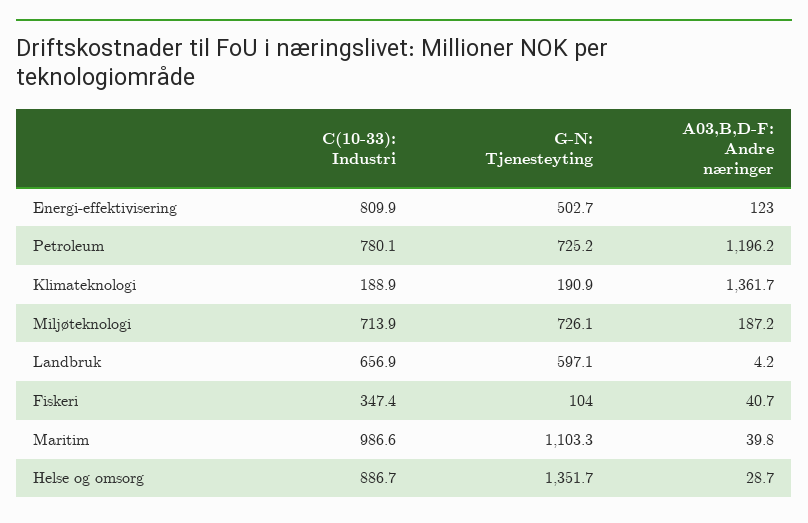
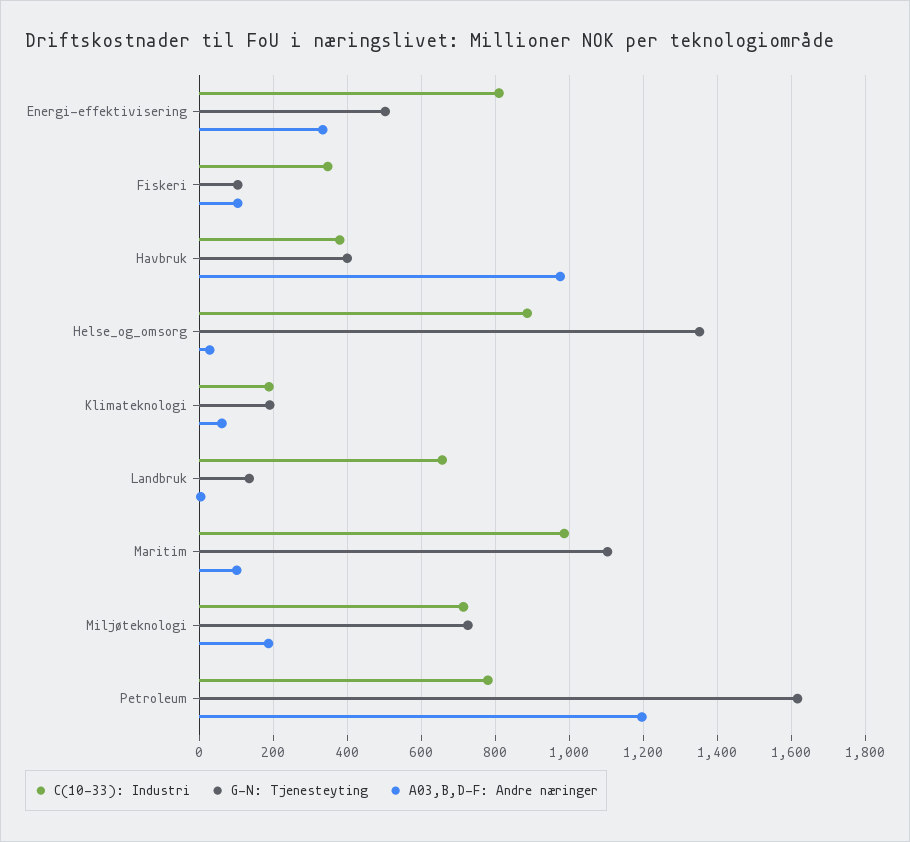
  {
    "C(10-33): Industri": {
      "Energi-effektivisering": 809.9,
      "Petroleum": 780.1,
      "Klimateknologi": 188.9,
      "Miljøteknologi": 713.9,
      "Landbruk": 656.9,
      "Fiskeri": 347.4,
      "Maritim": 986.6,
-     "Helse og omsorg": 886.7
+     "Helse og omsorg": 886.7,
+     "Havbruk": 380
    },
    "G-N: Tjenesteyting": {
      "Energi-effektivisering": 502.7,
-     "Petroleum": 725.2,
+     "Petroleum": 1620,
      "Klimateknologi": 190.9,
      "Miljøteknologi": 726.1,
-     "Landbruk": 597.1,
+     "Landbruk": 140,
      "Fiskeri": 104,
      "Maritim": 1103.3,
-     "Helse og omsorg": 1351.7
+     "Helse og omsorg": 1351.7,
+     "Havbruk": 400
    },
    "A03,B,D-F: Andre næringer": {
-     "Energi-effektivisering": 123,
+     "Energi-effektivisering": 340,
      "Petroleum": 1196.2,
-     "Klimateknologi": 1361.7,
+     "Klimateknologi": 60,
      "Miljøteknologi": 187.2,
      "Landbruk": 4.2,
-     "Fiskeri": 40.7,
+     "Fiskeri": 100,
-     "Maritim": 39.8,
+     "Maritim": 100,
-     "Helse og omsorg": 28.7
+     "Helse og omsorg": 28.7,
+     "Havbruk": 980
    }
  }

